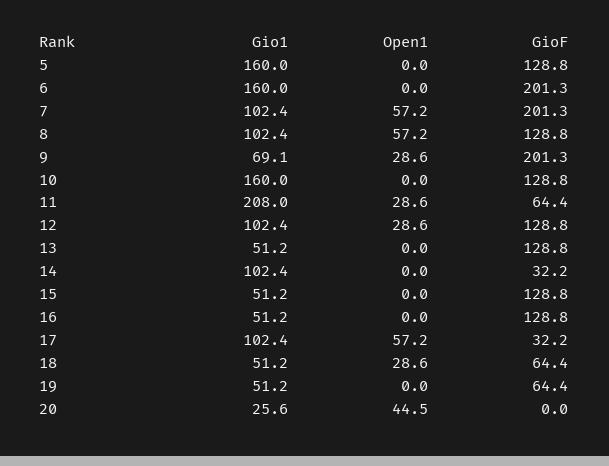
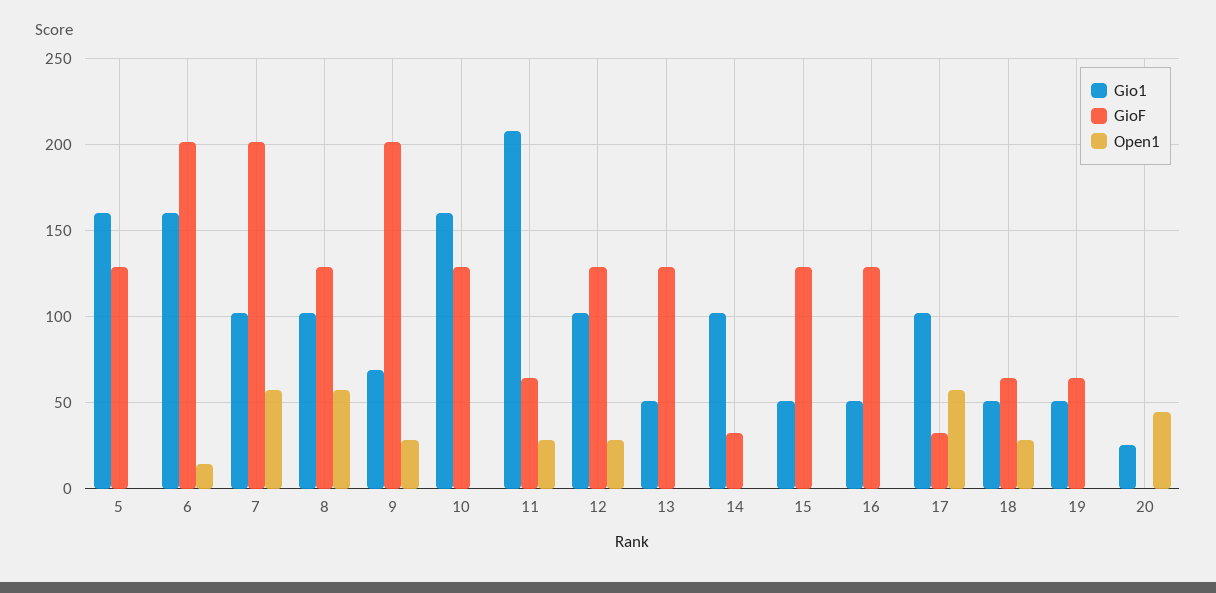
  {
    "Gio1": {
      "5": 160,
      "6": 160,
      "7": 102.4,
      "8": 102.4,
      "9": 69.1,
      "10": 160,
      "11": 208,
      "12": 102.4,
      "13": 51.2,
      "14": 102.4,
      "15": 51.2,
      "16": 51.2,
      "17": 102.4,
      "18": 51.2,
      "19": 51.2,
      "20": 25.6
    },
    "Open1": {
      "5": 0,
-     "6": 0,
+     "6": 15,
      "7": 57.2,
      "8": 57.2,
      "9": 28.6,
      "10": 0,
      "11": 28.6,
      "12": 28.6,
      "13": 0,
      "14": 0,
      "15": 0,
      "16": 0,
      "17": 57.2,
      "18": 28.6,
      "19": 0,
      "20": 44.5
    },
    "GioF": {
      "5": 128.8,
      "6": 201.3,
      "7": 201.3,
      "8": 128.8,
      "9": 201.3,
      "10": 128.8,
      "11": 64.4,
      "12": 128.8,
      "13": 128.8,
      "14": 32.2,
      "15": 128.8,
      "16": 128.8,
      "17": 32.2,
      "18": 64.4,
      "19": 64.4,
      "20": 0
    }
  }

